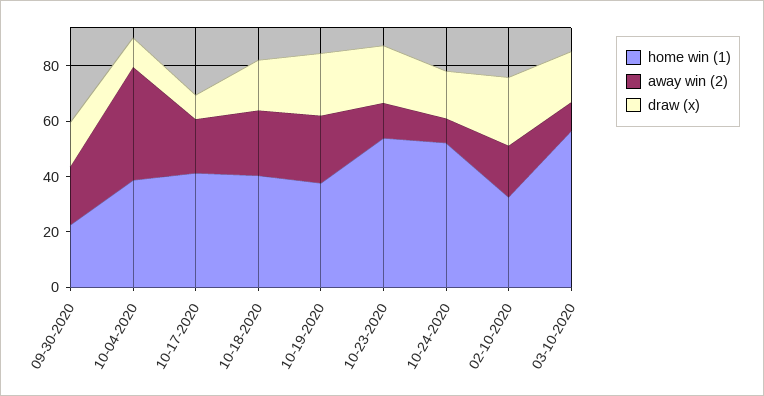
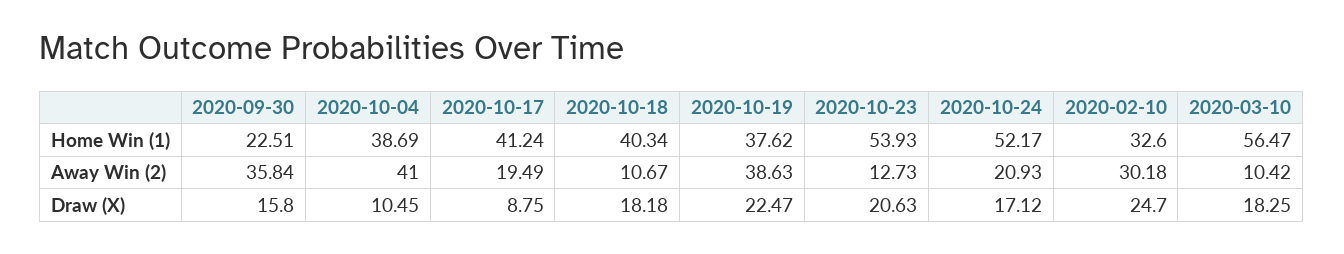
  {
    "home win (1)": {
      "09-30-2020": 22.51,
      "10-04-2020": 38.69,
      "10-17-2020": 41.24,
      "10-18-2020": 40.34,
      "10-19-2020": 37.62,
      "10-23-2020": 53.93,
      "10-24-2020": 52.17,
      "02-10-2020": 32.6,
      "03-10-2020": 56.47
    },
    "away win (2)": {
-     "09-30-2020": 20,
+     "09-30-2020": 35.84,
      "10-04-2020": 41,
      "10-17-2020": 19.49,
-     "10-18-2020": 25,
+     "10-18-2020": 10.67,
-     "10-19-2020": 25,
+     "10-19-2020": 38.63,
      "10-23-2020": 12.73,
-     "10-24-2020": 10,
+     "10-24-2020": 20.93,
-     "02-10-2020": 20,
+     "02-10-2020": 30.18,
      "03-10-2020": 10.42
    },
    "draw (x)": {
      "09-30-2020": 15.8,
      "10-04-2020": 10.45,
      "10-17-2020": 8.75,
      "10-18-2020": 18.18,
      "10-19-2020": 22.47,
      "10-23-2020": 20.63,
      "10-24-2020": 17.12,
      "02-10-2020": 24.7,
      "03-10-2020": 18.25
    }
  }

